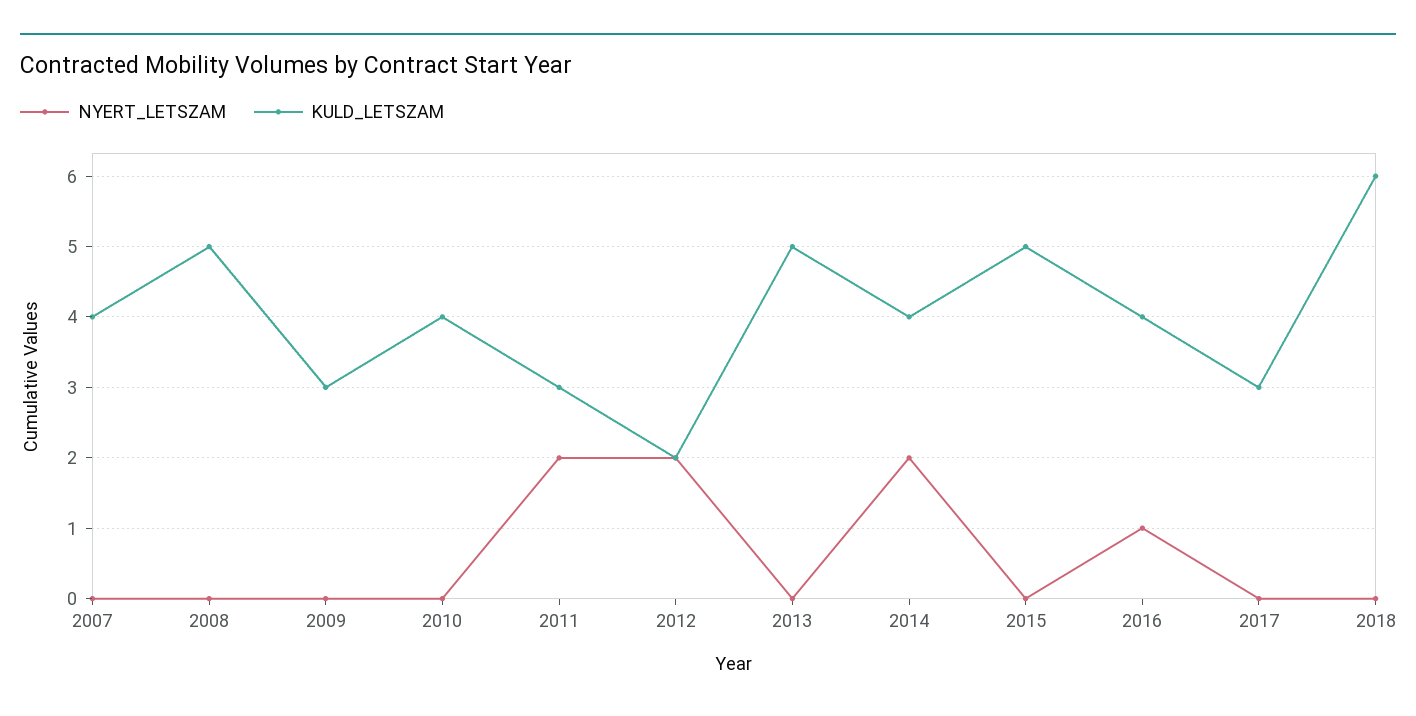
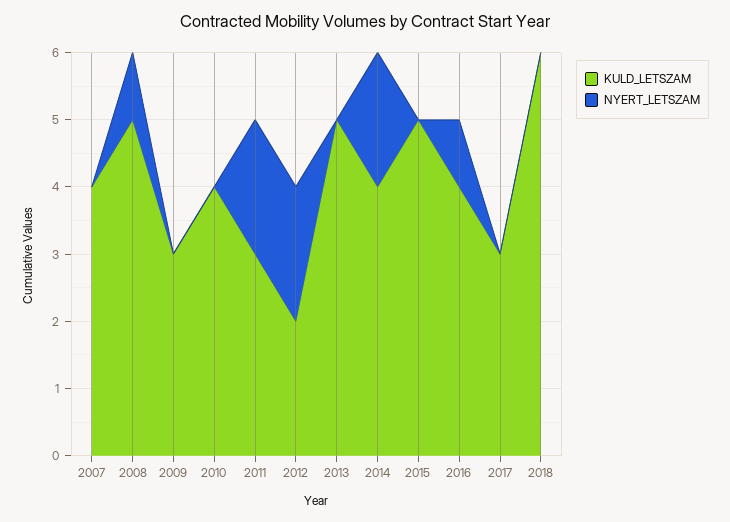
  {
    "NYERT_LETSZAM": {
      "2007": 0,
-     "2008": 0,
+     "2008": 1,
      "2009": 0,
      "2010": 0,
      "2011": 2,
      "2012": 2,
      "2013": 0,
      "2014": 2,
      "2015": 0,
      "2016": 1,
      "2017": 0,
      "2018": 0
    },
    "KULD_LETSZAM": {
      "2007": 4,
      "2008": 5,
      "2009": 3,
      "2010": 4,
      "2011": 3,
      "2012": 2,
      "2013": 5,
      "2014": 4,
      "2015": 5,
      "2016": 4,
      "2017": 3,
      "2018": 6
    }
  }

